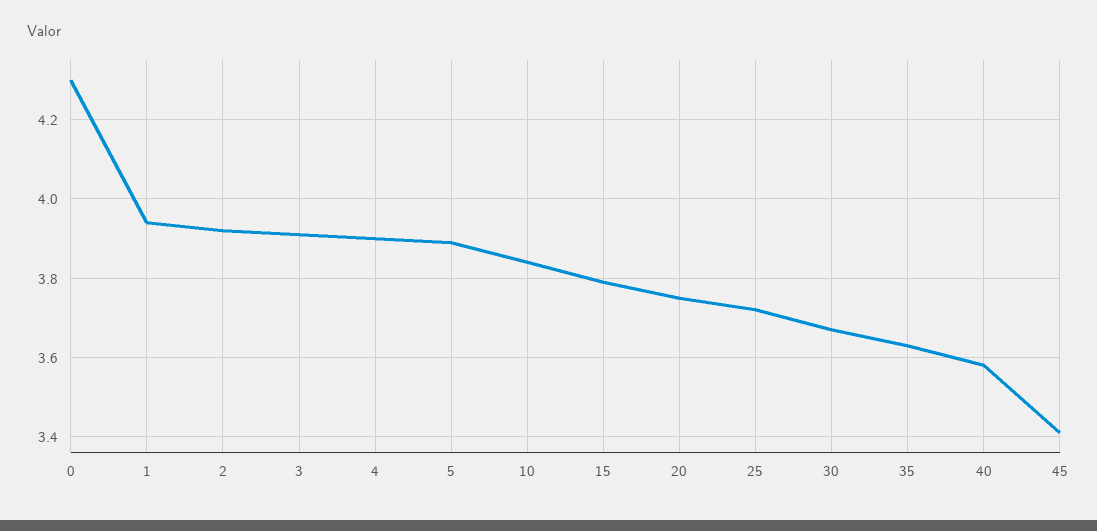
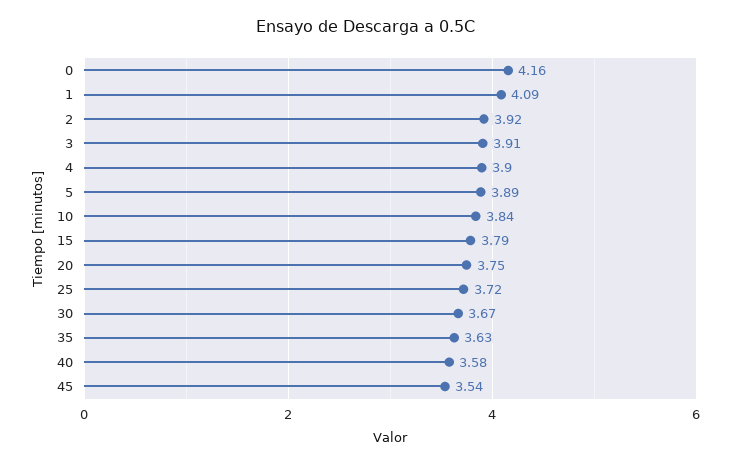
  {
-   "0": 4.3,
+   "0": 4.16,
-   "1": 3.95,
+   "1": 4.09,
    "2": 3.92,
    "3": 3.91,
    "4": 3.9,
    "5": 3.89,
    "10": 3.84,
    "15": 3.79,
    "20": 3.75,
    "25": 3.72,
    "30": 3.67,
    "35": 3.63,
    "40": 3.58,
-   "45": 3.4
+   "45": 3.54
  }

